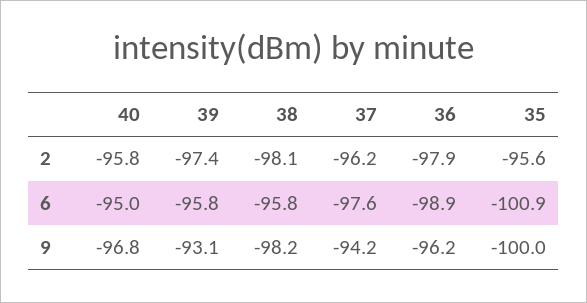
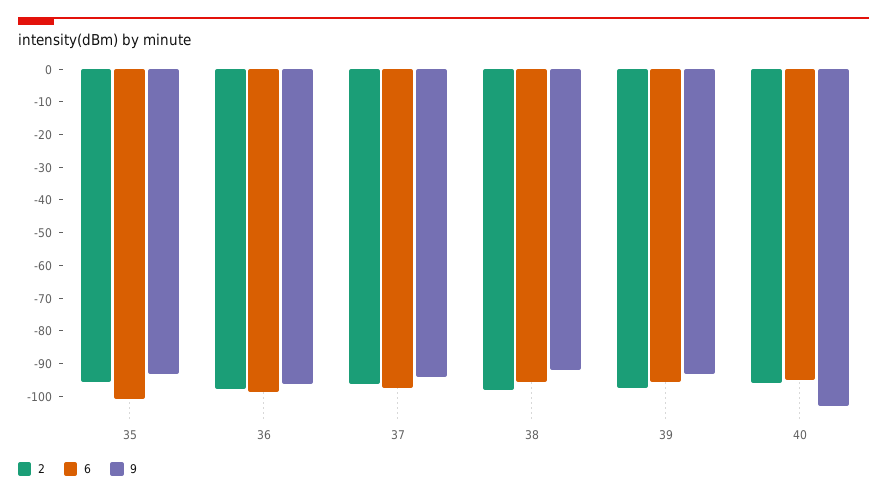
  {
    "2": {
      "40": -95.8,
      "39": -97.4,
      "38": -98.1,
      "37": -96.2,
      "36": -97.9,
      "35": -95.6
    },
    "6": {
      "40": -95,
      "39": -95.8,
      "38": -95.8,
      "37": -97.6,
      "36": -98.9,
      "35": -100.9
    },
    "9": {
-     "40": -96.8,
+     "40": -102.5,
      "39": -93.1,
-     "38": -98.2,
+     "38": -92.5,
      "37": -94.2,
      "36": -96.2,
-     "35": -100
+     "35": -92.5
    }
  }

